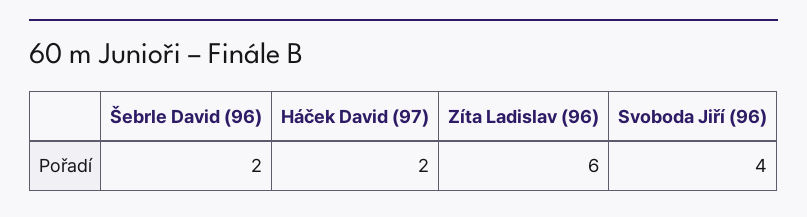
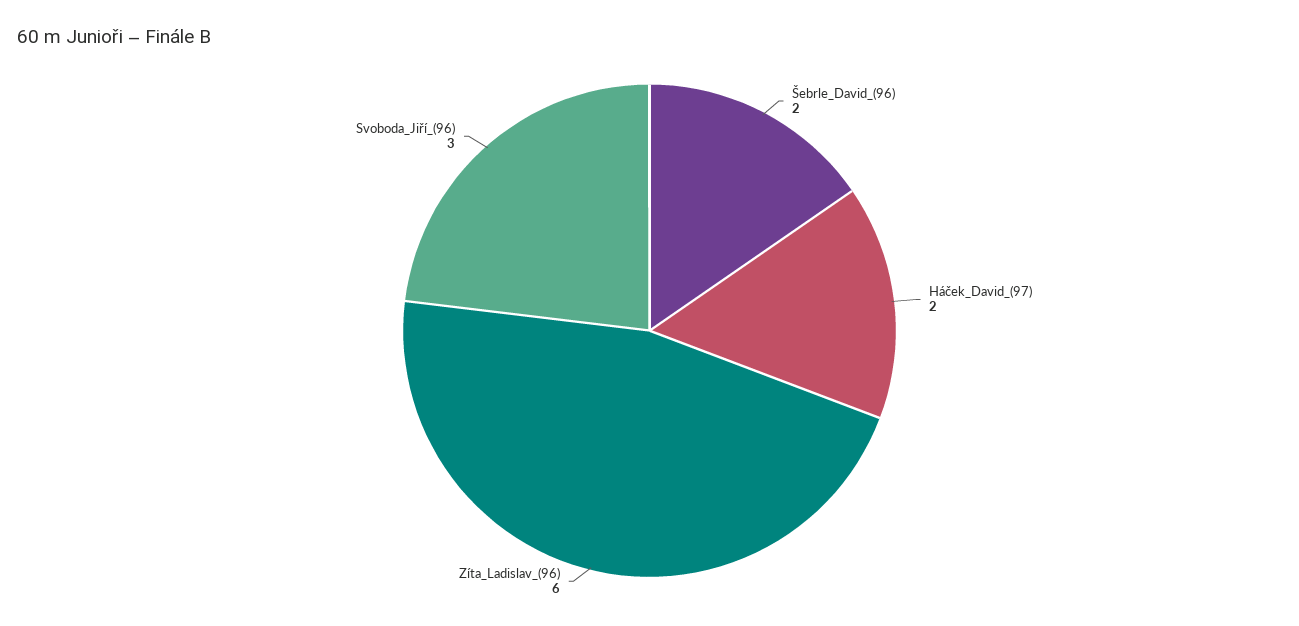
  {
    "Šebrle David (96)": 2,
    "Háček David (97)": 2,
    "Zíta Ladislav (96)": 6,
-   "Svoboda Jiří (96)": 4
+   "Svoboda Jiří (96)": 3
  }

